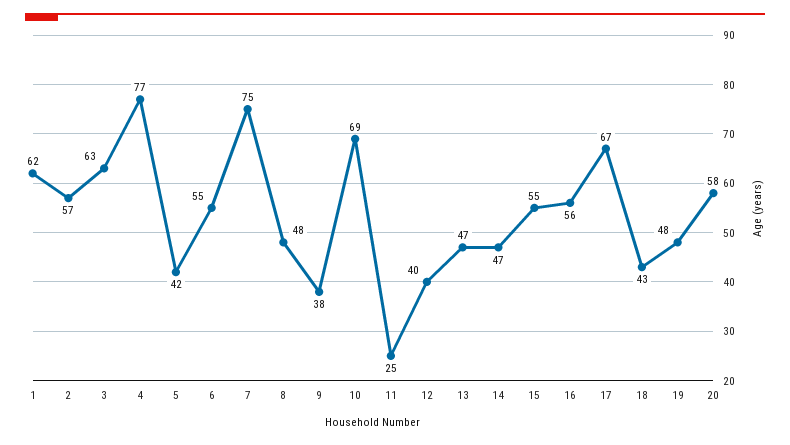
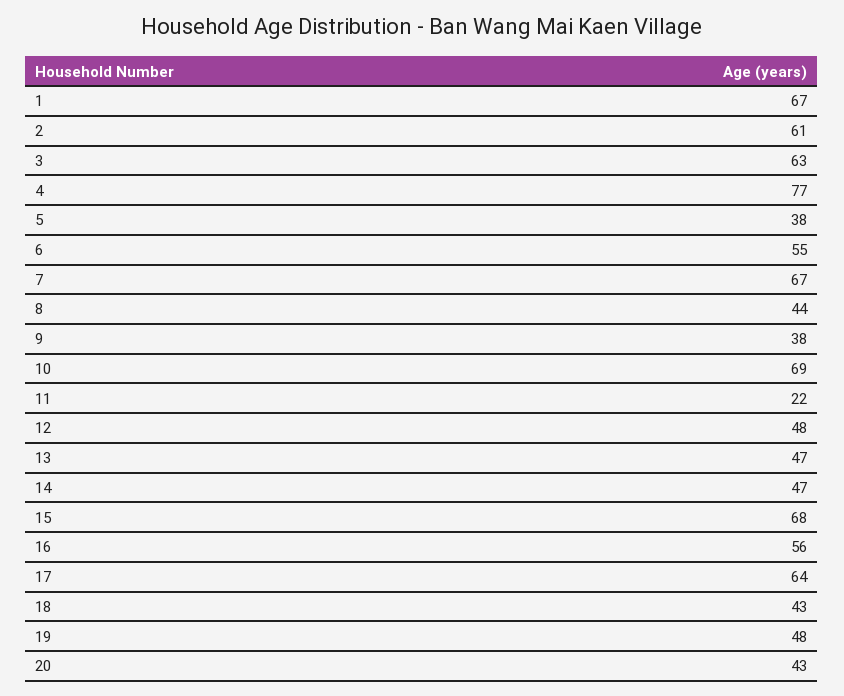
  {
-   "1": 62,
+   "1": 67,
-   "2": 57,
+   "2": 61,
    "3": 63,
    "4": 77,
-   "5": 42,
+   "5": 38,
    "6": 55,
-   "7": 75,
+   "7": 67,
-   "8": 48,
+   "8": 44,
    "9": 38,
    "10": 69,
-   "11": 25,
+   "11": 22,
-   "12": 40,
+   "12": 48,
    "13": 47,
    "14": 47,
-   "15": 55,
+   "15": 68,
    "16": 56,
-   "17": 67,
+   "17": 64,
    "18": 43,
    "19": 48,
-   "20": 58
+   "20": 43
  }

